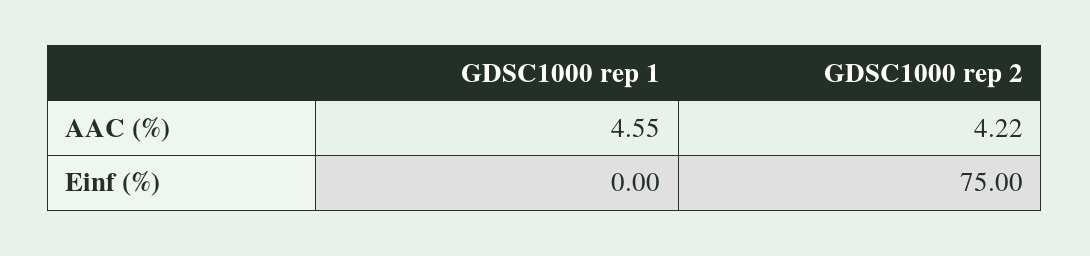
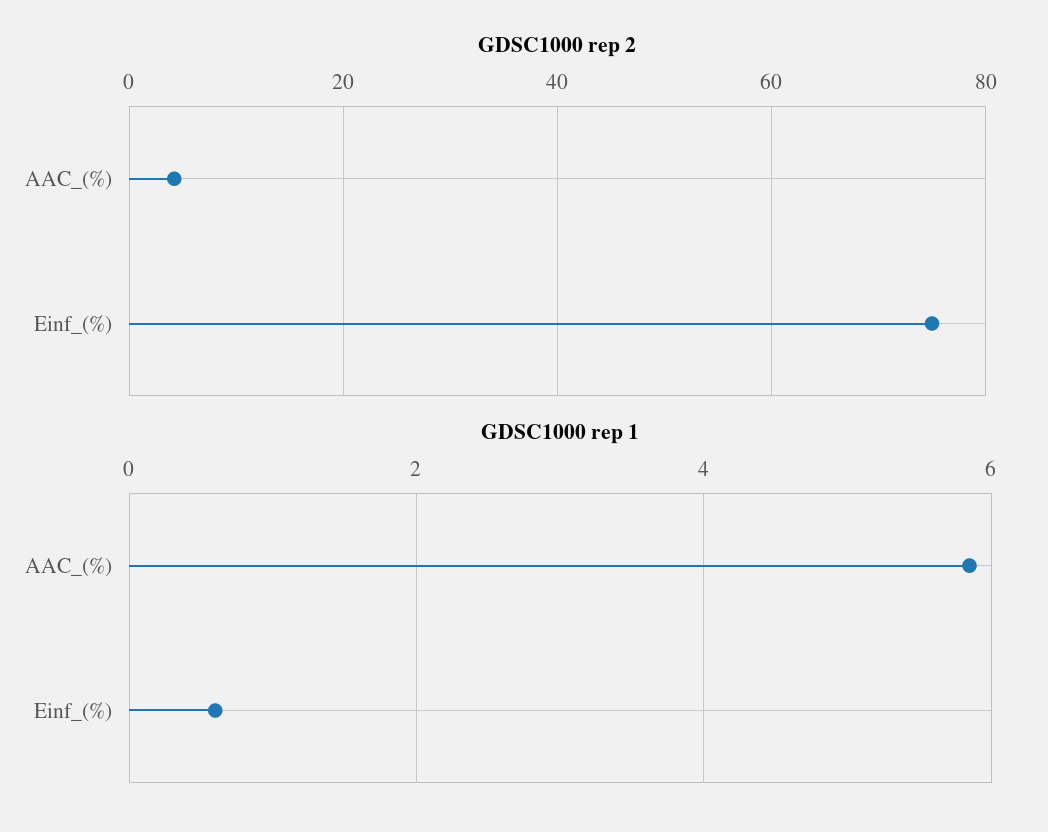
  {
    "GDSC1000 rep 1": {
-     "AAC (%)": 4.55,
+     "AAC (%)": 5.8,
-     "Einf (%)": 0
+     "Einf (%)": 0.6
    },
    "GDSC1000 rep 2": {
      "AAC (%)": 4.22,
      "Einf (%)": 75
    }
  }

